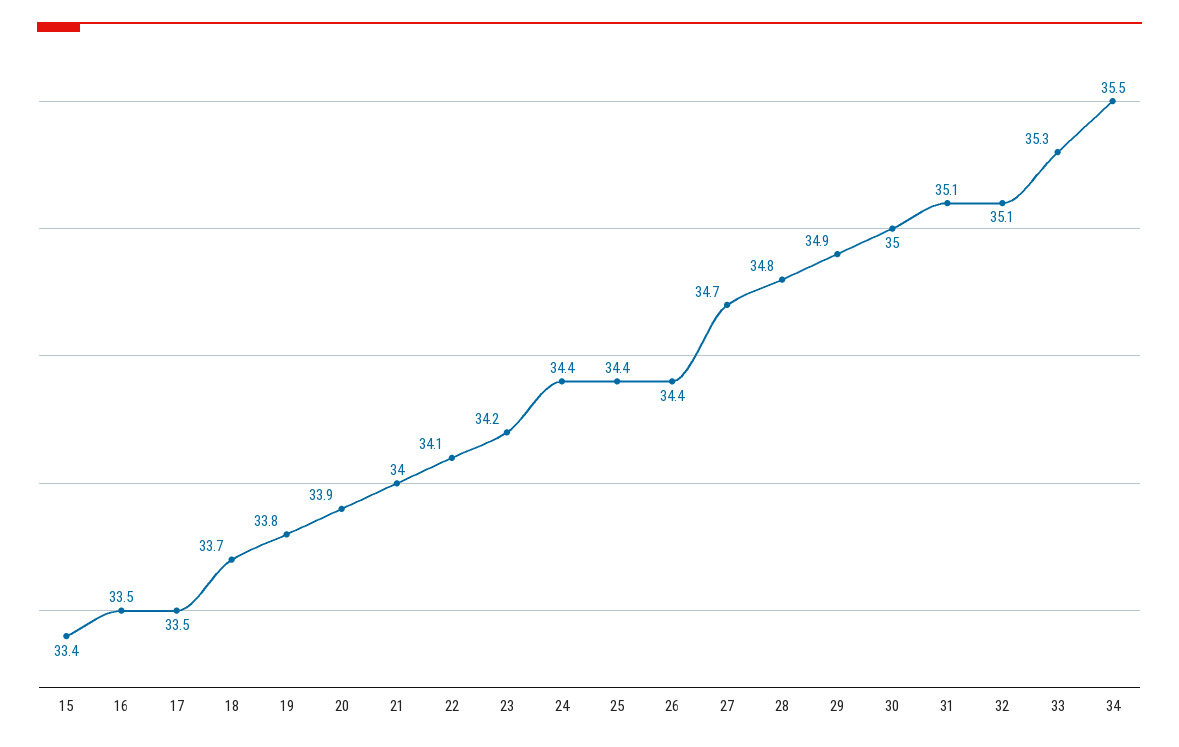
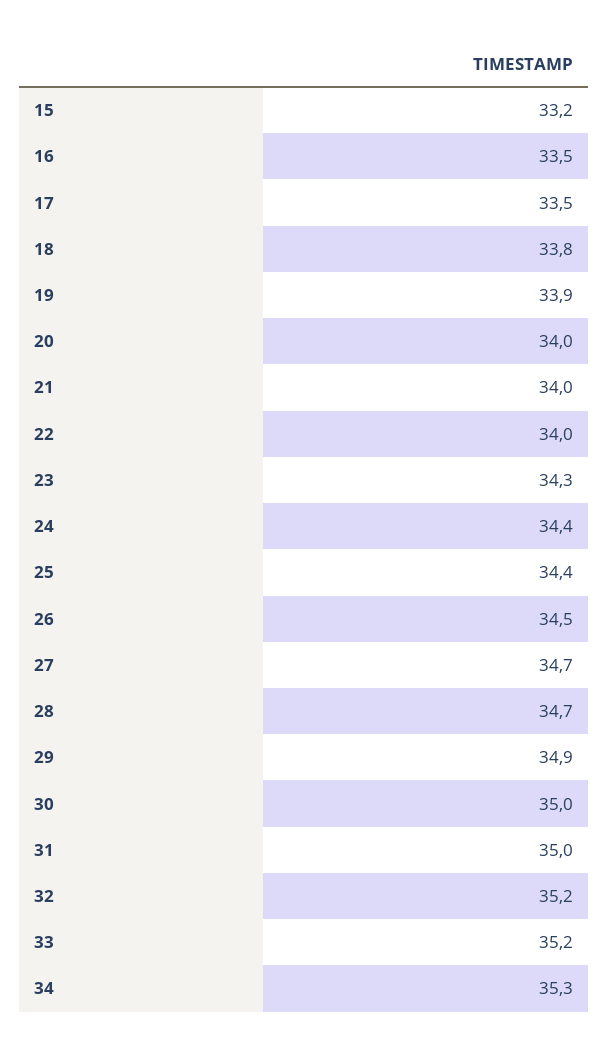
  {
-   "15": 33.4,
+   "15": 33.2,
    "16": 33.5,
    "17": 33.5,
-   "18": 33.7,
+   "18": 33.8,
-   "19": 33.8,
+   "19": 33.9,
-   "20": 33.9,
+   "20": 34,
    "21": 34,
-   "22": 34.1,
+   "22": 34,
-   "23": 34.2,
+   "23": 34.3,
    "24": 34.4,
    "25": 34.4,
-   "26": 34.4,
+   "26": 34.5,
    "27": 34.7,
-   "28": 34.8,
+   "28": 34.7,
    "29": 34.9,
    "30": 35,
-   "31": 35.1,
+   "31": 35,
-   "32": 35.1,
+   "32": 35.2,
-   "33": 35.3,
+   "33": 35.2,
-   "34": 35.5
+   "34": 35.3
  }

